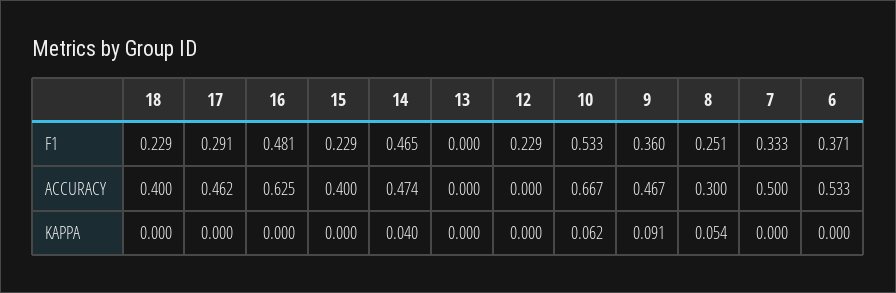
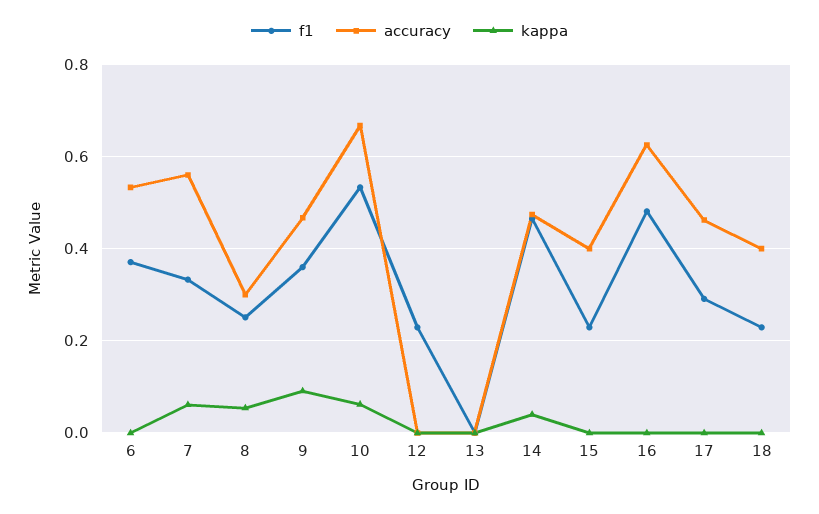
  {
    "F1": {
      "18": 0.229,
      "17": 0.291,
      "16": 0.481,
      "15": 0.229,
      "14": 0.465,
      "13": 0,
      "12": 0.229,
      "10": 0.533,
      "9": 0.36,
      "8": 0.251,
      "7": 0.333,
      "6": 0.371
    },
    "ACCURACY": {
      "18": 0.4,
      "17": 0.462,
      "16": 0.625,
      "15": 0.4,
      "14": 0.474,
      "13": 0,
      "12": 0,
      "10": 0.667,
      "9": 0.467,
      "8": 0.3,
-     "7": 0.5,
+     "7": 0.56,
      "6": 0.533
    },
    "KAPPA": {
      "18": 0,
      "17": 0,
      "16": 0,
      "15": 0,
      "14": 0.04,
      "13": 0,
      "12": 0,
      "10": 0.062,
      "9": 0.091,
      "8": 0.054,
-     "7": 0,
+     "7": 0.06,
      "6": 0
    }
  }

